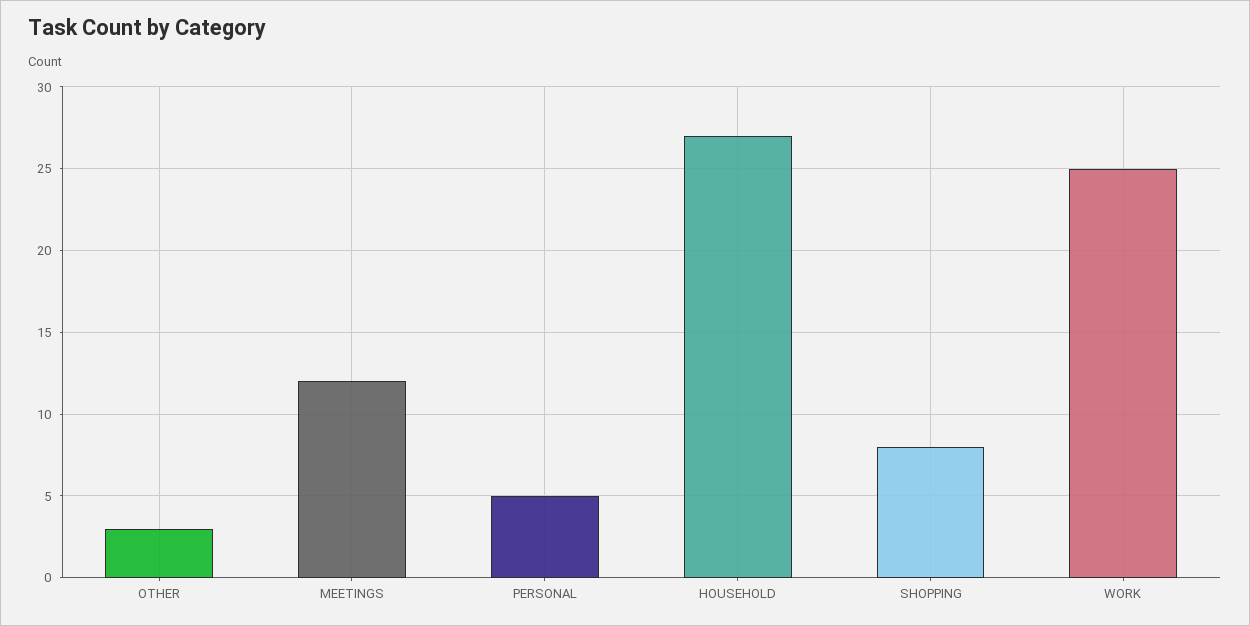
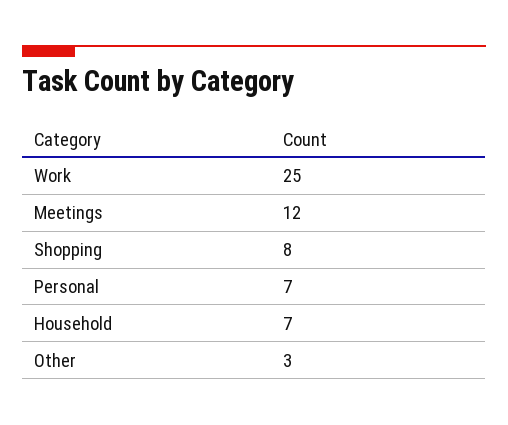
  {
    "OTHER": 3,
    "MEETINGS": 12,
-   "PERSONAL": 5,
+   "PERSONAL": 7,
-   "HOUSEHOLD": 27,
+   "HOUSEHOLD": 7,
    "SHOPPING": 8,
    "WORK": 25
  }

